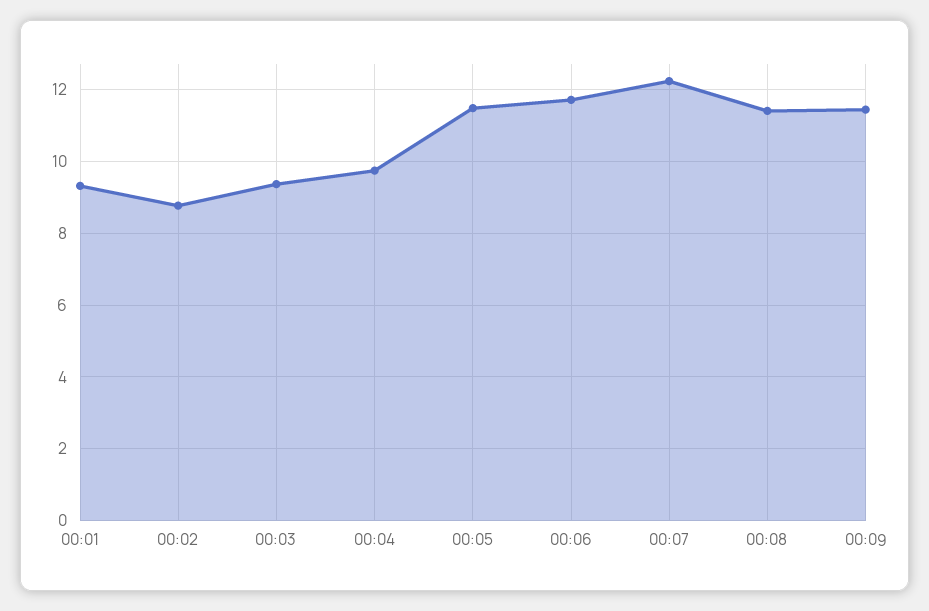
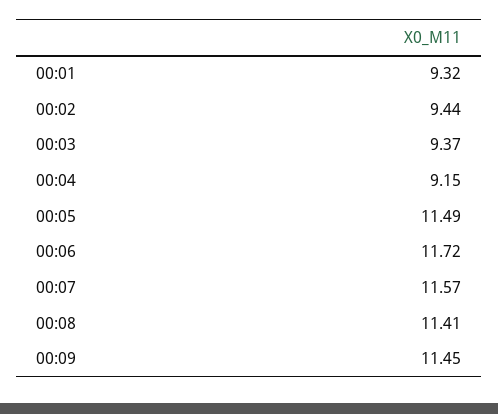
  {
    "00:01": 9.32,
-   "00:02": 8.8,
+   "00:02": 9.44,
    "00:03": 9.37,
-   "00:04": 9.8,
+   "00:04": 9.15,
    "00:05": 11.49,
    "00:06": 11.72,
-   "00:07": 12.2,
+   "00:07": 11.57,
    "00:08": 11.41,
    "00:09": 11.45
  }

